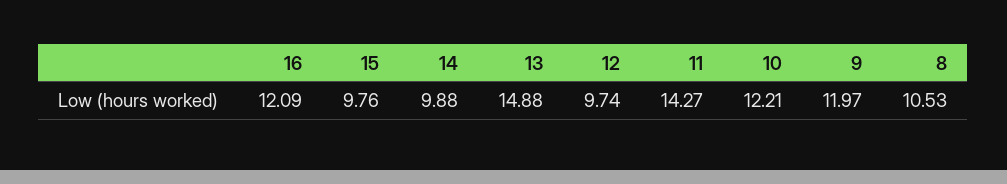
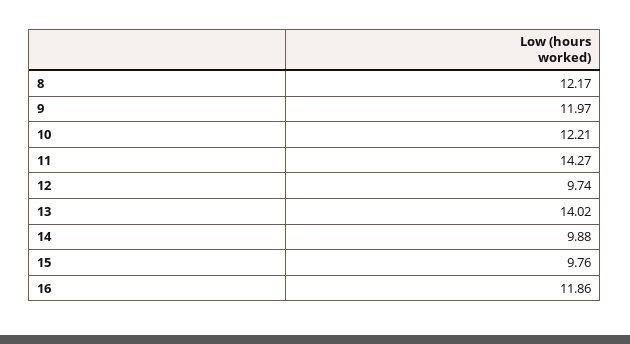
  {
-   "16": 12.09,
+   "16": 11.86,
    "15": 9.76,
    "14": 9.88,
-   "13": 14.88,
+   "13": 14.02,
    "12": 9.74,
    "11": 14.27,
    "10": 12.21,
    "9": 11.97,
-   "8": 10.53
+   "8": 12.17
  }

